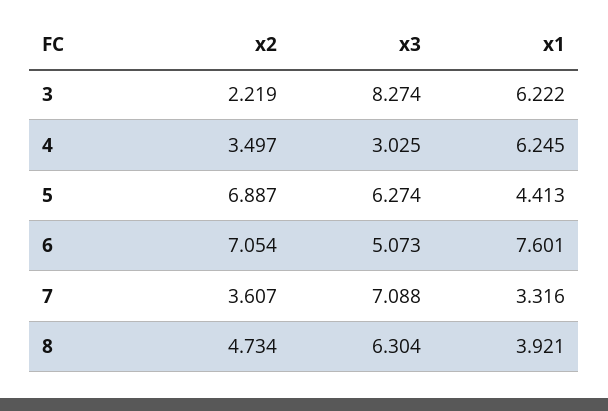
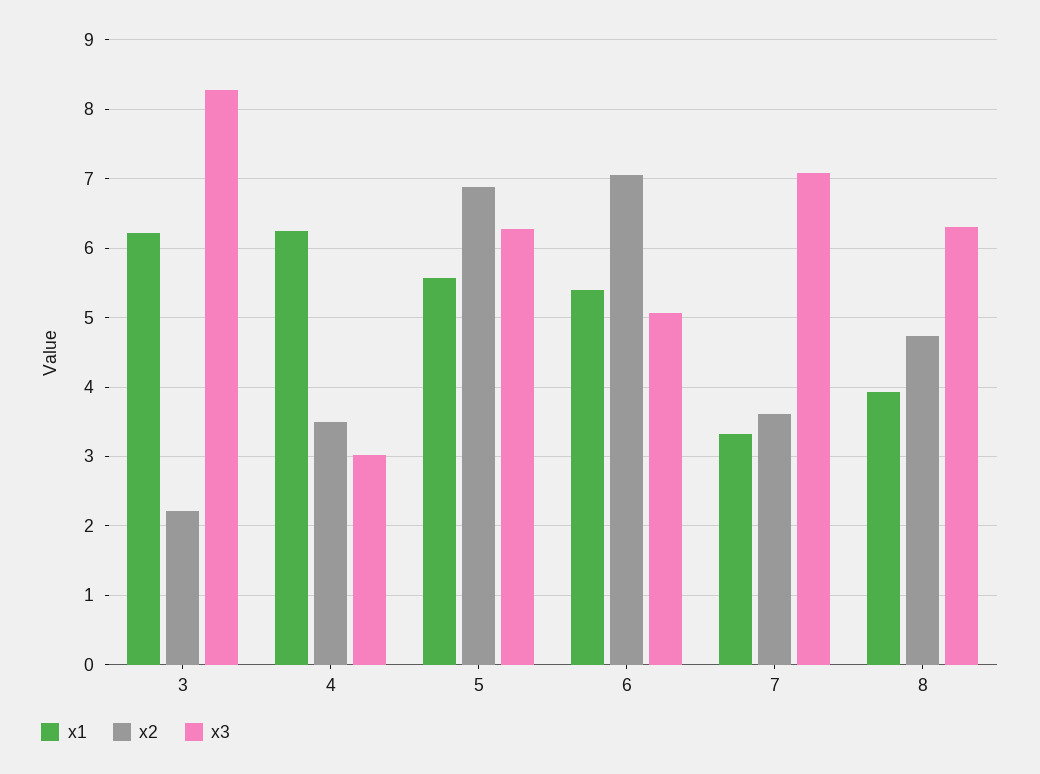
  {
    "x2": {
      "3": 2.219,
      "4": 3.497,
      "5": 6.887,
      "6": 7.054,
      "7": 3.607,
      "8": 4.734
    },
    "x3": {
      "3": 8.274,
      "4": 3.025,
      "5": 6.274,
      "6": 5.073,
      "7": 7.088,
      "8": 6.304
    },
    "x1": {
      "3": 6.222,
      "4": 6.245,
-     "5": 4.413,
+     "5": 5.6,
-     "6": 7.601,
+     "6": 5.4,
      "7": 3.316,
      "8": 3.921
    }
  }

